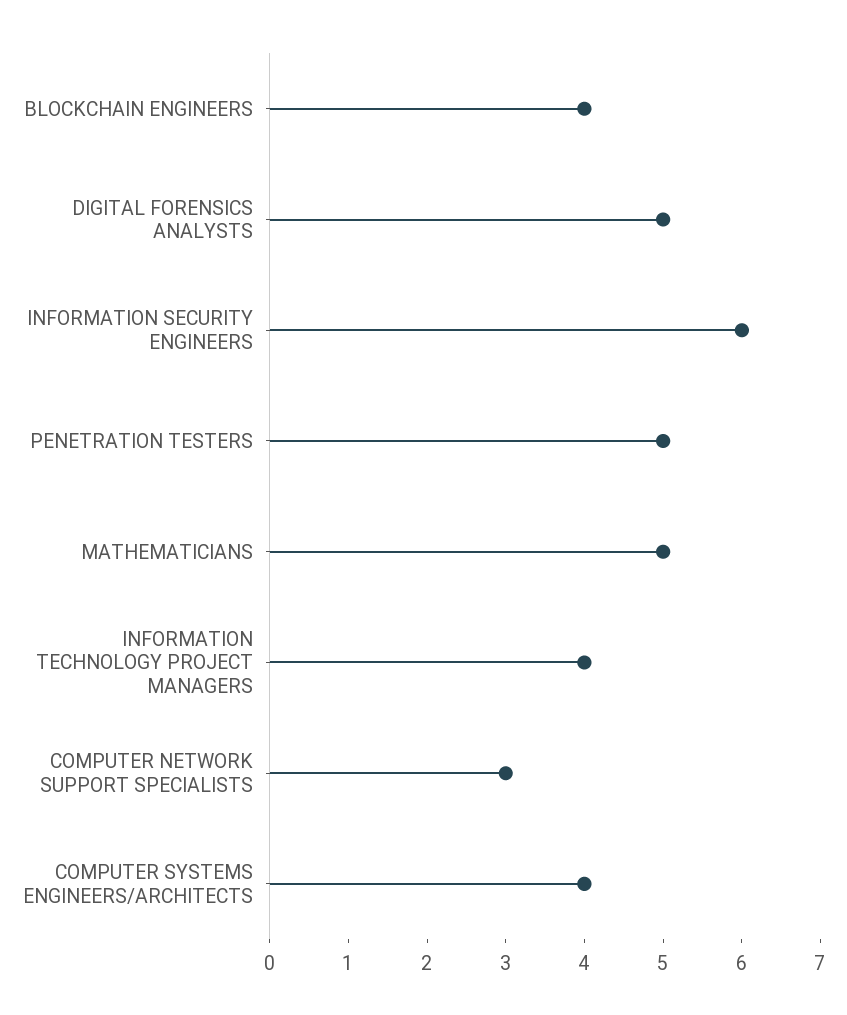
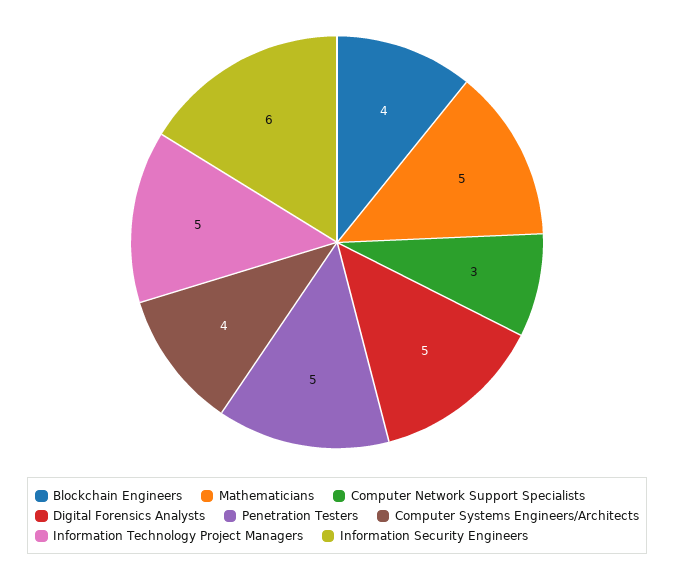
  {
    "BLOCKCHAIN ENGINEERS": 4,
    "DIGITAL FORENSICS ANALYSTS": 5,
    "INFORMATION SECURITY ENGINEERS": 6,
    "PENETRATION TESTERS": 5,
    "MATHEMATICIANS": 5,
-   "INFORMATION TECHNOLOGY PROJECT MANAGERS": 4,
+   "INFORMATION TECHNOLOGY PROJECT MANAGERS": 5,
    "COMPUTER NETWORK SUPPORT SPECIALISTS": 3,
    "COMPUTER SYSTEMS ENGINEERS/ARCHITECTS": 4
  }

